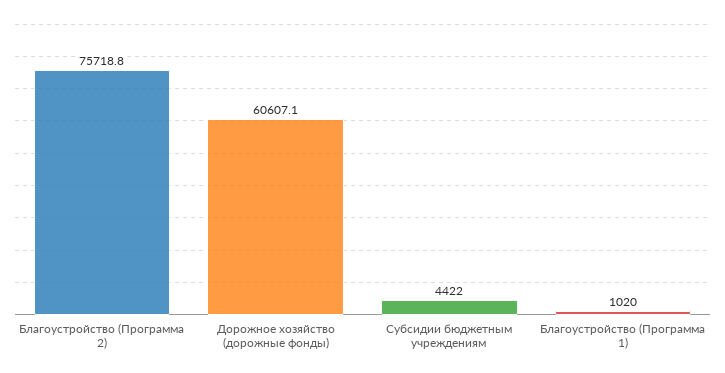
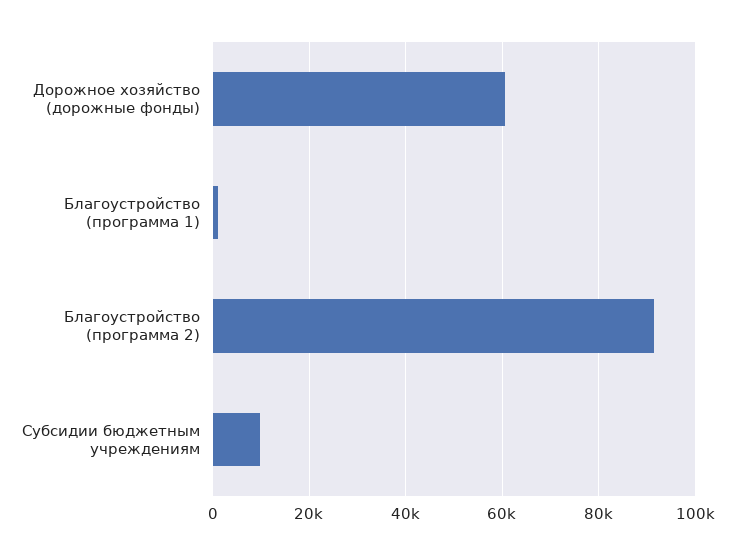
  {
-   "Благоустройство (Программа 2)": 75718.8,
+   "Благоустройство (Программа 2)": 92000,
    "Дорожное хозяйство (дорожные фонды)": 60607.1,
-   "Субсидии бюджетным учреждениям": 4422,
+   "Субсидии бюджетным учреждениям": 10000,
    "Благоустройство (Программа 1)": 1020
  }

